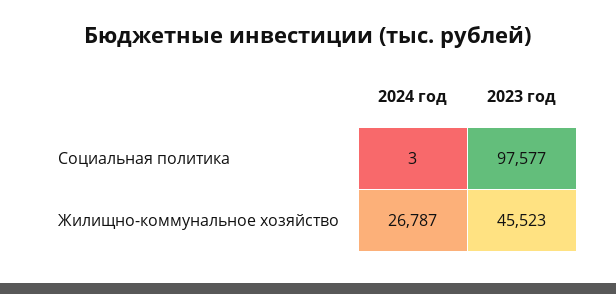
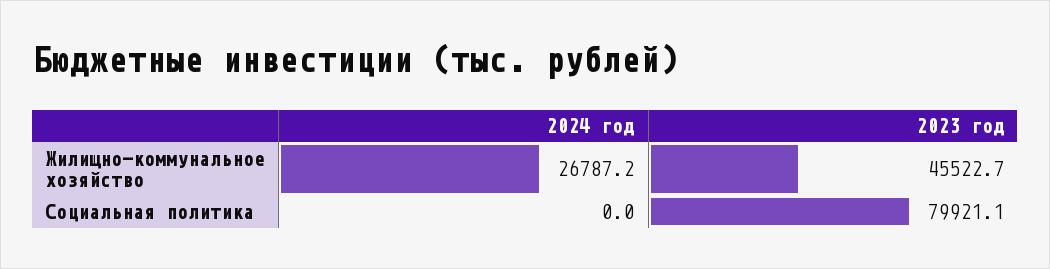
  {
    "2024 год": {
-     "Социальная политика": 3,
+     "Социальная политика": 0,
      "Жилищно-коммунальное хозяйство": 26787.2
    },
    "2023 год": {
-     "Социальная политика": 97577,
+     "Социальная политика": 79921.1,
      "Жилищно-коммунальное хозяйство": 45522.7
    }
  }

